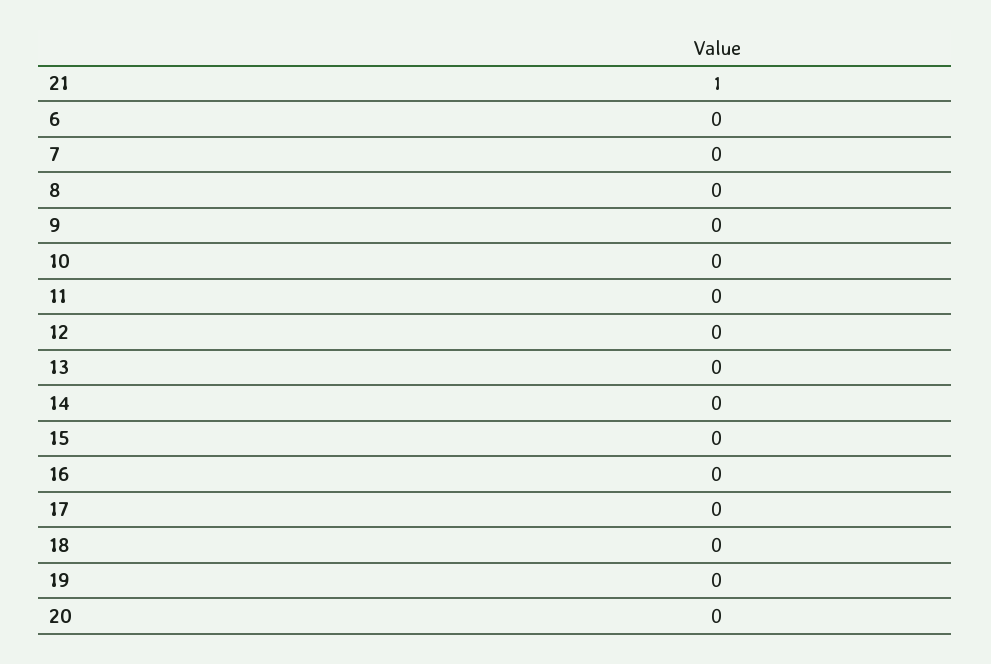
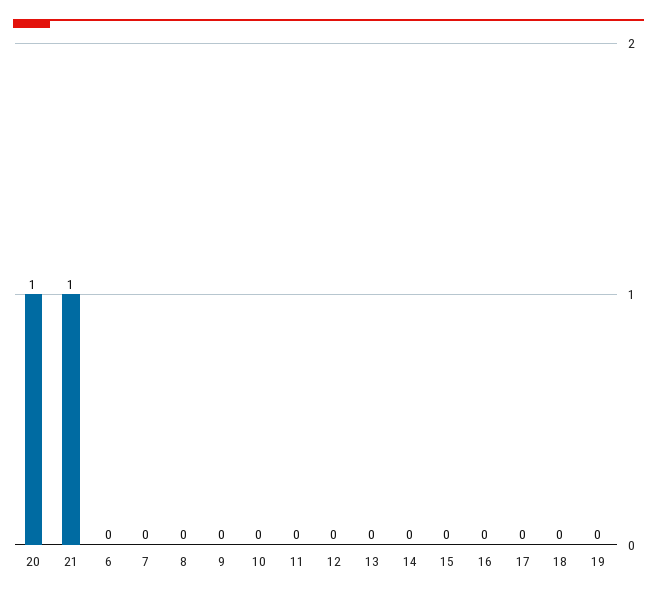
  {
    "21": 1,
    "6": 0,
    "7": 0,
    "8": 0,
    "9": 0,
    "10": 0,
    "11": 0,
    "12": 0,
    "13": 0,
    "14": 0,
    "15": 0,
    "16": 0,
    "17": 0,
    "18": 0,
    "19": 0,
-   "20": 0
+   "20": 1
  }

